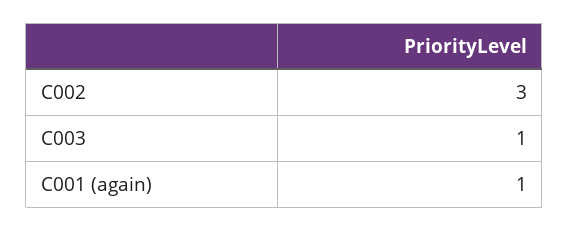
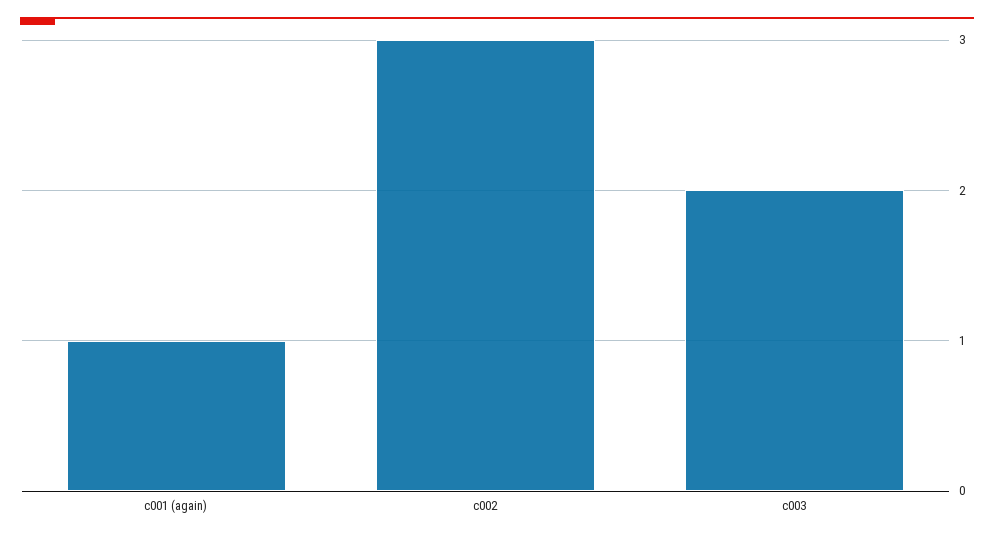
  {
    "C002": 3,
-   "C003": 1,
+   "C003": 2,
    "C001 (again)": 1
  }

